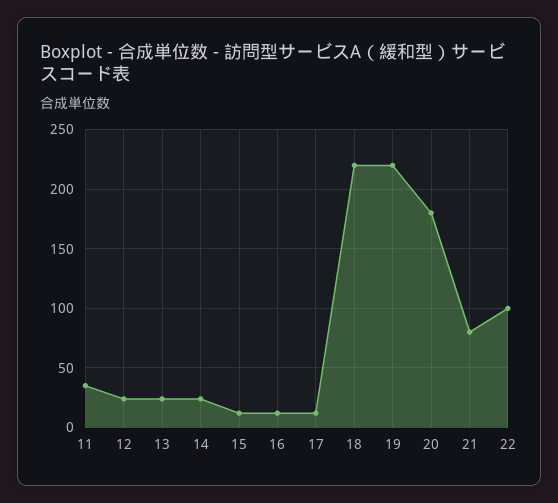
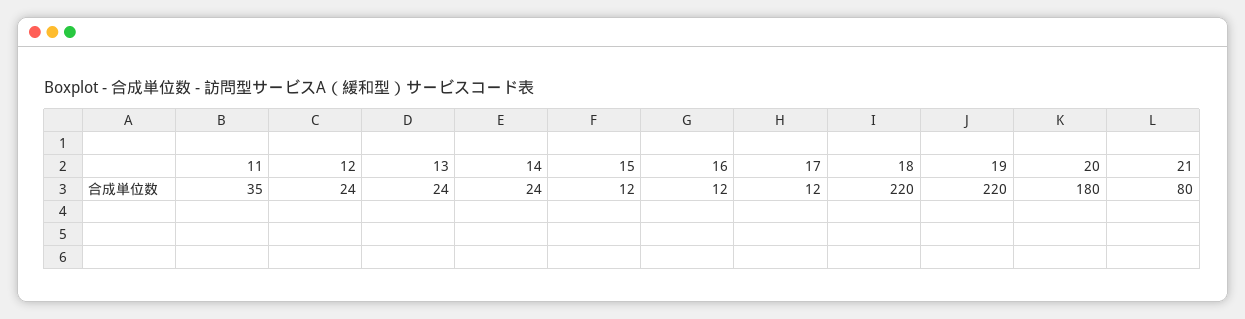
  {
    "11": 35,
    "12": 24,
    "13": 24,
    "14": 24,
    "15": 12,
    "16": 12,
    "17": 12,
    "18": 220,
    "19": 220,
    "20": 180,
-   "21": 80,
+   "21": 80
-   "22": 100
  }

